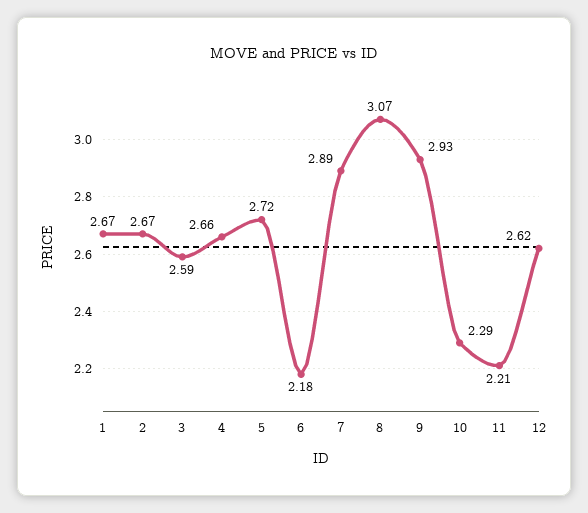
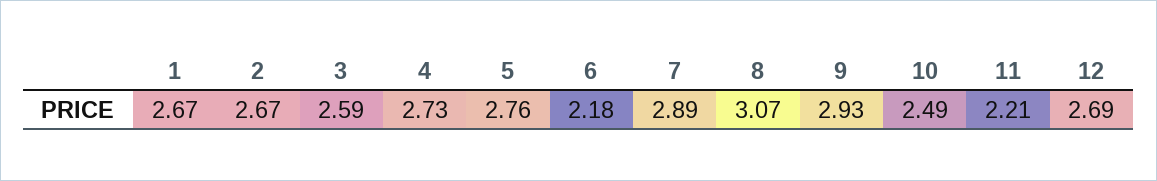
  {
    "1": 2.67,
    "2": 2.67,
    "3": 2.59,
-   "4": 2.66,
+   "4": 2.73,
-   "5": 2.72,
+   "5": 2.76,
    "6": 2.18,
    "7": 2.89,
    "8": 3.07,
    "9": 2.93,
-   "10": 2.29,
+   "10": 2.49,
    "11": 2.21,
-   "12": 2.62
+   "12": 2.69
  }

